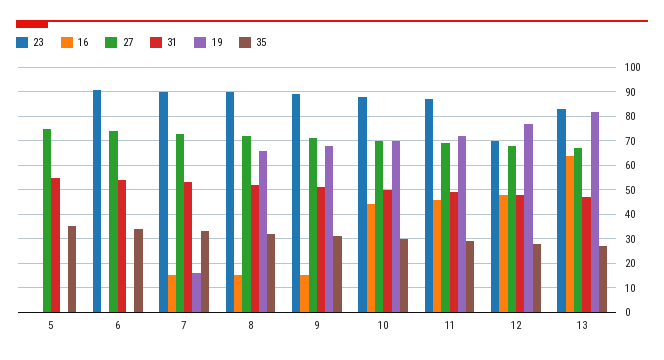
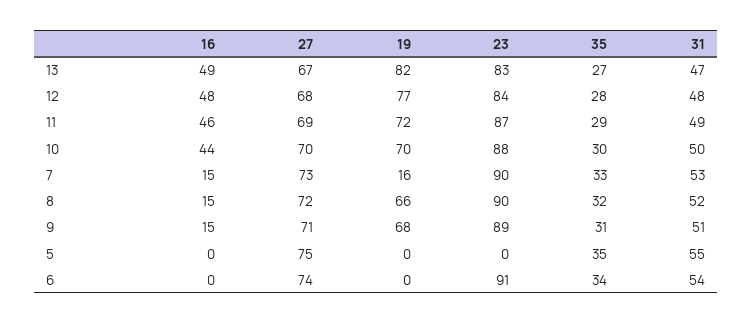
  {
    "23": {
      "5": 0,
      "6": 91,
      "7": 90,
      "8": 90,
      "9": 89,
      "10": 88,
      "11": 87,
-     "12": 70,
+     "12": 84,
      "13": 83
    },
    "16": {
      "5": 0,
      "6": 0,
      "7": 15,
      "8": 15,
      "9": 15,
      "10": 44,
      "11": 46,
      "12": 48,
-     "13": 65
+     "13": 49
    },
    "27": {
      "5": 75,
      "6": 74,
      "7": 73,
      "8": 72,
      "9": 71,
      "10": 70,
      "11": 69,
      "12": 68,
      "13": 67
    },
    "31": {
      "5": 55,
      "6": 54,
      "7": 53,
      "8": 52,
      "9": 51,
      "10": 50,
      "11": 49,
      "12": 48,
      "13": 47
    },
    "19": {
      "5": 0,
      "6": 0,
      "7": 16,
      "8": 66,
      "9": 68,
      "10": 70,
      "11": 72,
      "12": 77,
      "13": 82
    },
    "35": {
      "5": 35,
      "6": 34,
      "7": 33,
      "8": 32,
      "9": 31,
      "10": 30,
      "11": 29,
      "12": 28,
      "13": 27
    }
  }

